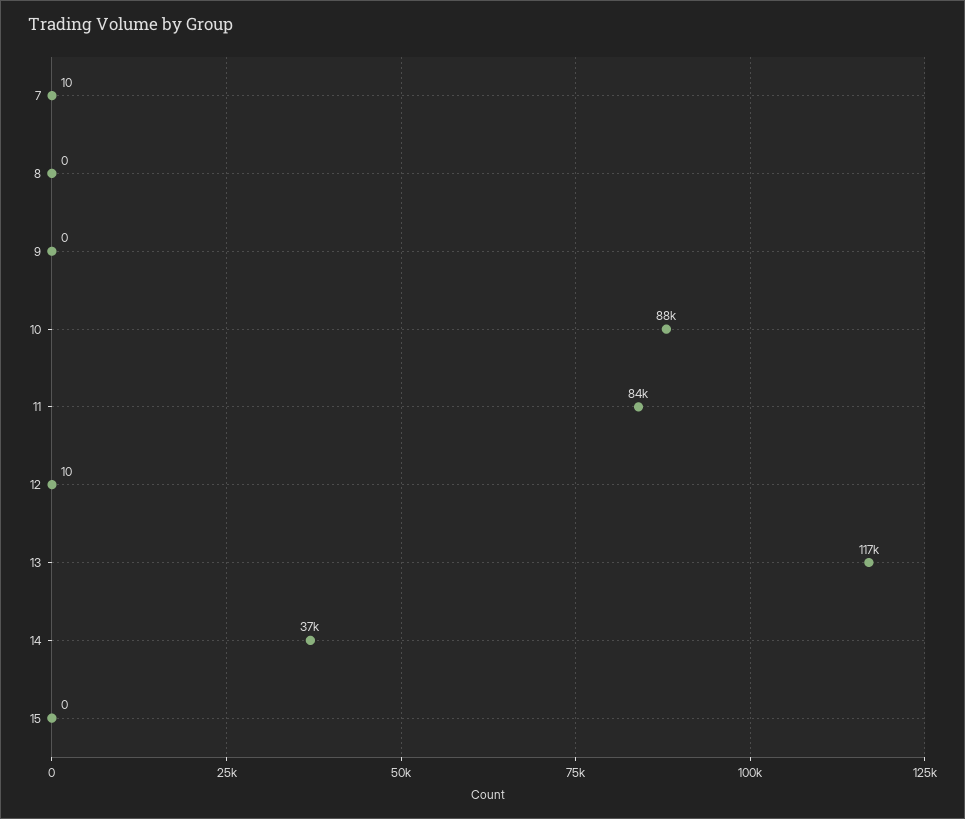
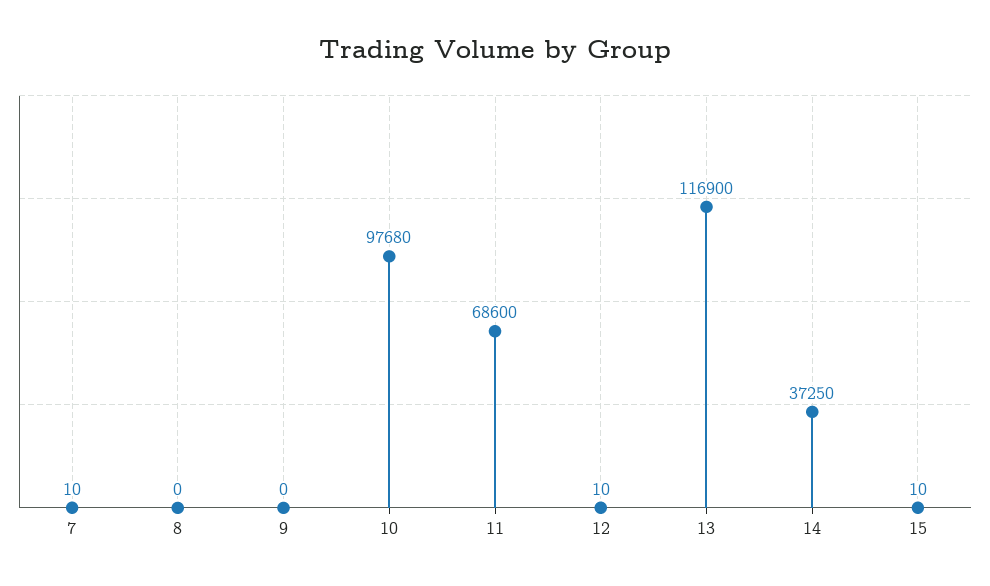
  {
    "7": 10,
    "8": 0,
    "9": 0,
-   "10": 88000,
+   "10": 97680,
-   "11": 84000,
+   "11": 68600,
    "12": 10,
    "13": 116900,
    "14": 37250,
-   "15": 0
+   "15": 10
  }

